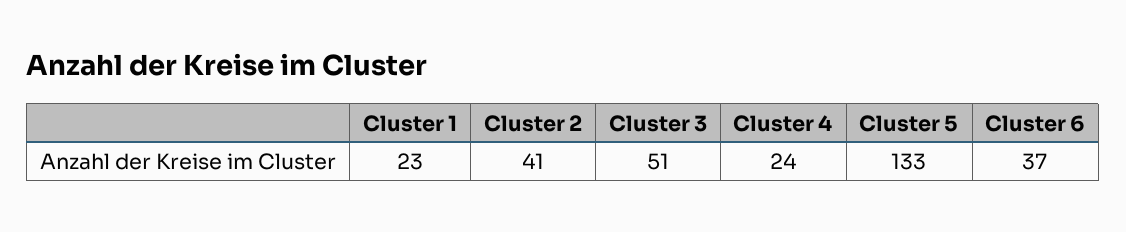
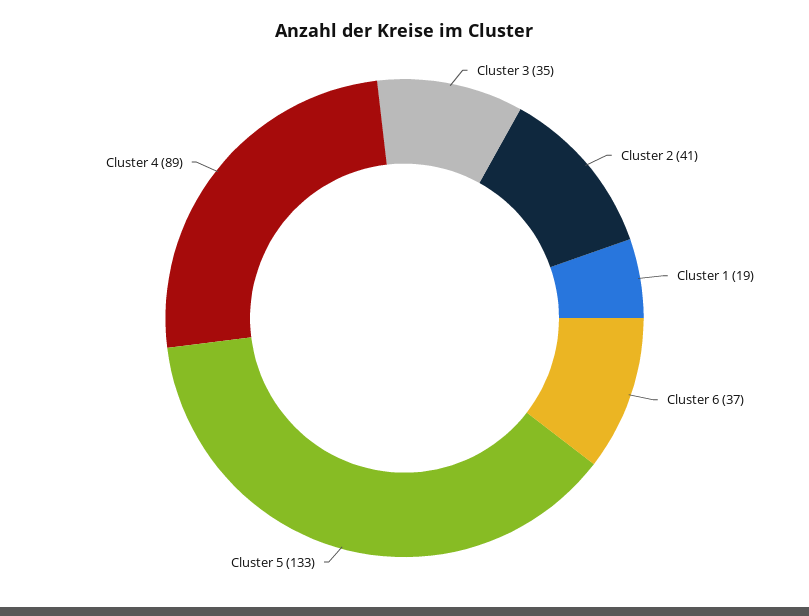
  {
-   "Cluster 1": 23,
+   "Cluster 1": 19,
    "Cluster 2": 41,
-   "Cluster 3": 51,
+   "Cluster 3": 35,
-   "Cluster 4": 24,
+   "Cluster 4": 89,
    "Cluster 5": 133,
    "Cluster 6": 37
  }

